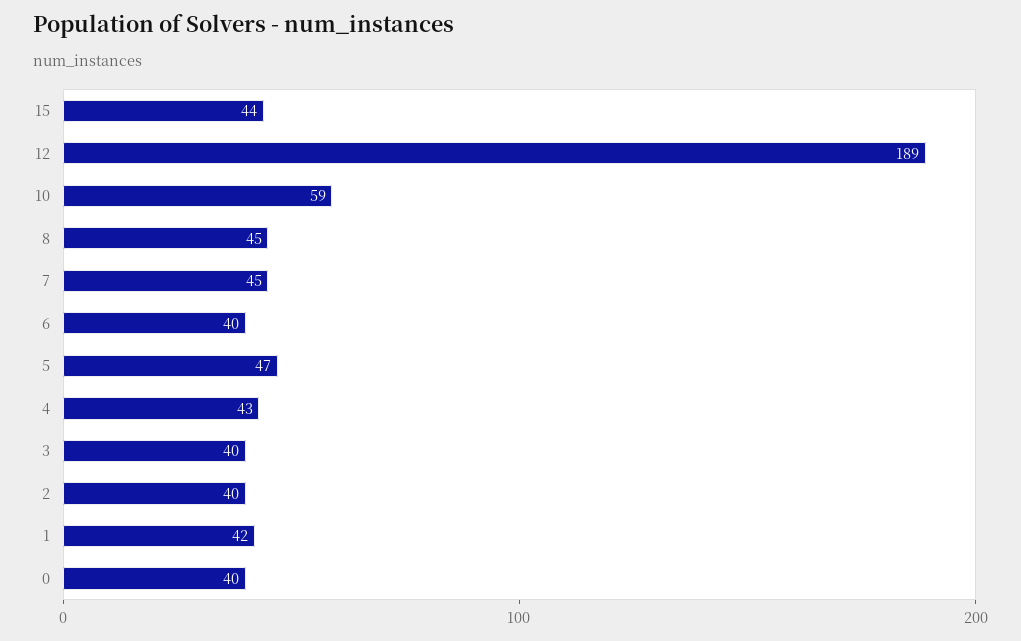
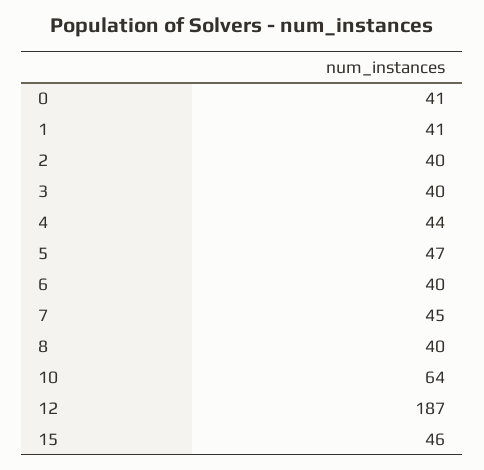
  {
-   "15": 44,
+   "15": 46,
-   "12": 189,
+   "12": 187,
-   "10": 59,
+   "10": 64,
-   "8": 45,
+   "8": 40,
    "7": 45,
    "6": 40,
    "5": 47,
-   "4": 43,
+   "4": 44,
    "3": 40,
    "2": 40,
-   "1": 42,
+   "1": 41,
-   "0": 40
+   "0": 41
  }

